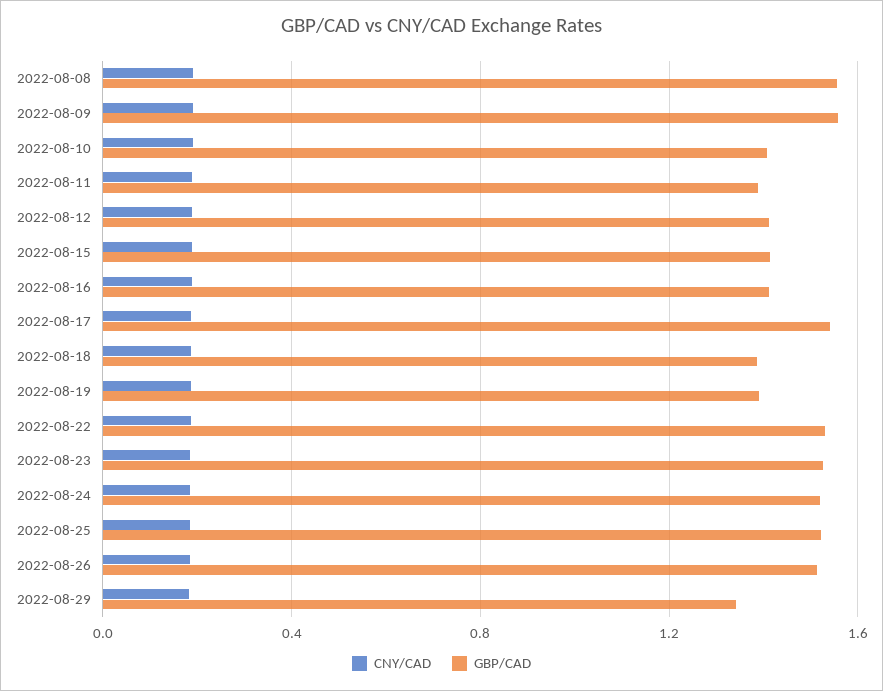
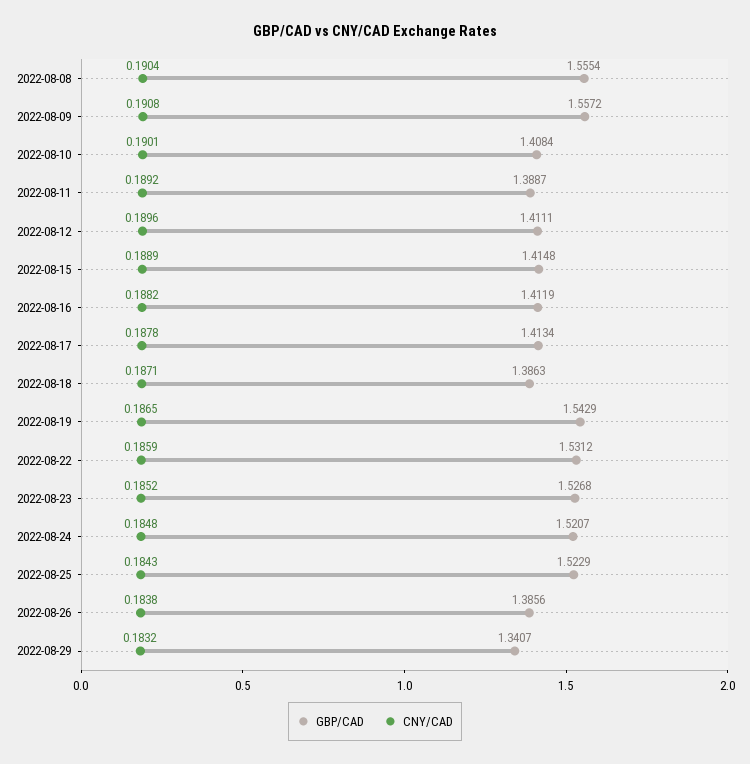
  {
    "CNY/CAD": {
      "2022-08-08": 0.1904,
      "2022-08-09": 0.1908,
      "2022-08-10": 0.1901,
      "2022-08-11": 0.1892,
      "2022-08-12": 0.1896,
      "2022-08-15": 0.1889,
      "2022-08-16": 0.1882,
      "2022-08-17": 0.1878,
      "2022-08-18": 0.1871,
      "2022-08-19": 0.1865,
      "2022-08-22": 0.1859,
      "2022-08-23": 0.1852,
      "2022-08-24": 0.1848,
      "2022-08-25": 0.1843,
      "2022-08-26": 0.1838,
      "2022-08-29": 0.1832
    },
    "GBP/CAD": {
      "2022-08-08": 1.5554,
      "2022-08-09": 1.5572,
      "2022-08-10": 1.4084,
      "2022-08-11": 1.3887,
      "2022-08-12": 1.4111,
      "2022-08-15": 1.4148,
      "2022-08-16": 1.4119,
-     "2022-08-17": 1.55,
+     "2022-08-17": 1.4134,
      "2022-08-18": 1.3863,
-     "2022-08-19": 1.4,
+     "2022-08-19": 1.5429,
      "2022-08-22": 1.5312,
      "2022-08-23": 1.5268,
      "2022-08-24": 1.5207,
      "2022-08-25": 1.5229,
-     "2022-08-26": 1.5,
+     "2022-08-26": 1.3856,
      "2022-08-29": 1.3407
    }
  }

